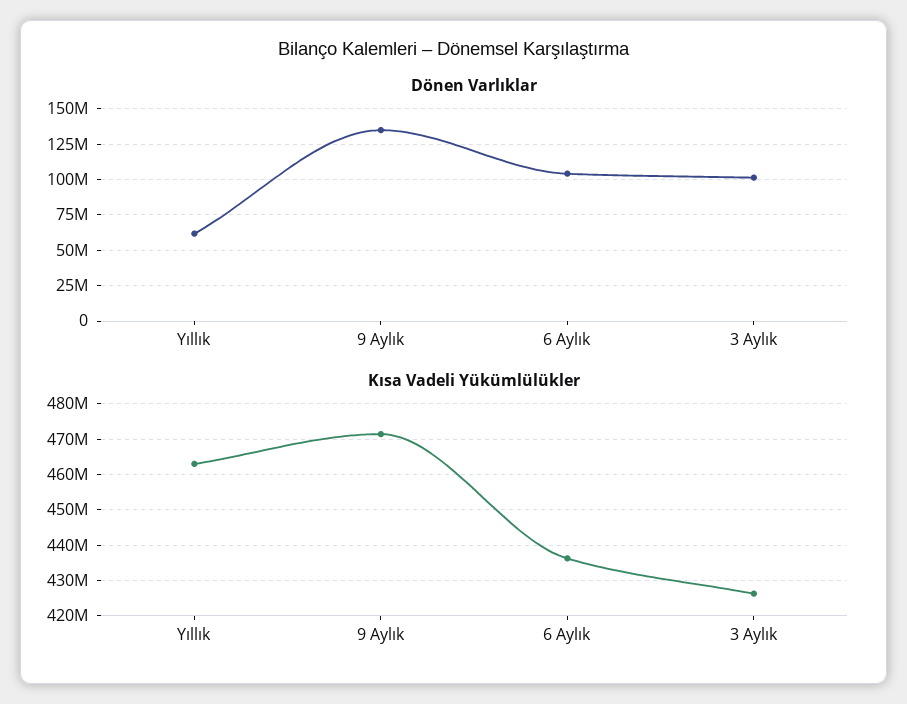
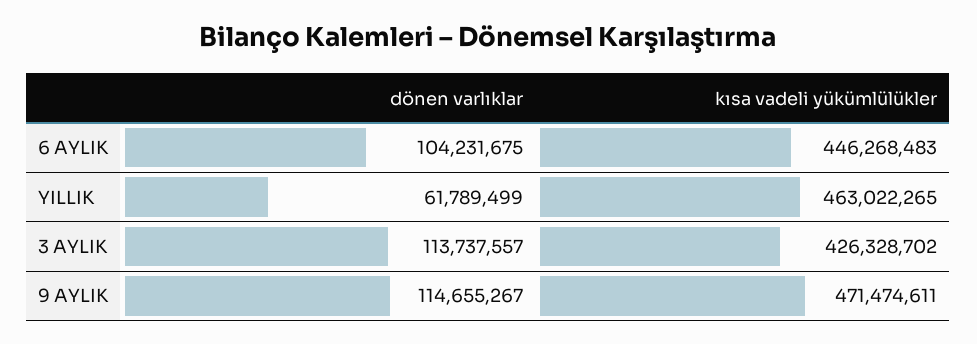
  {
    "Dönen Varlıklar": {
      "Yıllık": 61789499,
-     "9 Aylık": 135000000,
+     "9 Aylık": 114655267,
      "6 Aylık": 104231675,
-     "3 Aylık": 100000000
+     "3 Aylık": 113737557
    },
    "Kısa Vadeli Yükümlülükler": {
      "Yıllık": 463022265,
      "9 Aylık": 471474611,
-     "6 Aylık": 436000000,
+     "6 Aylık": 446268483,
      "3 Aylık": 426328702
    }
  }

